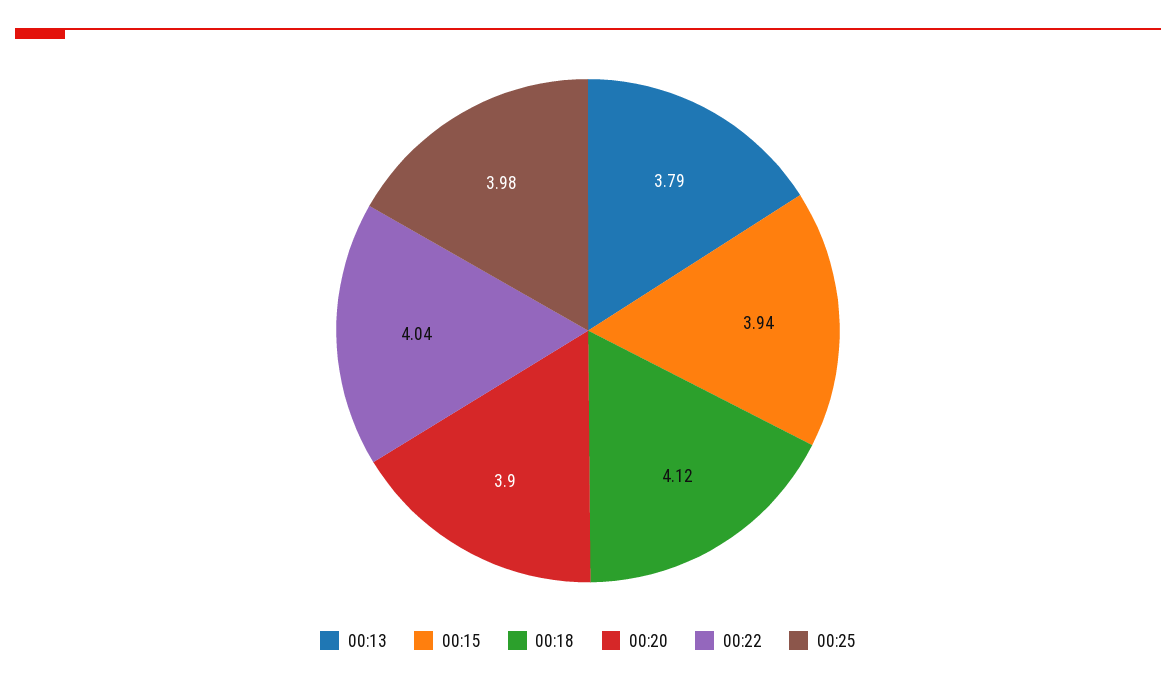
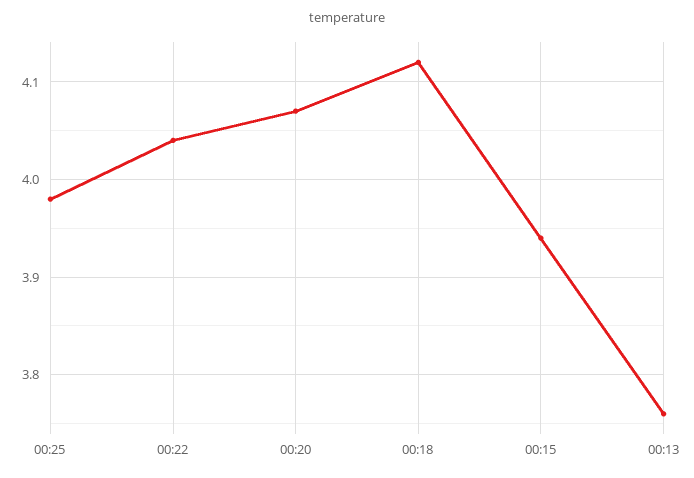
  {
-   "00:13": 3.79,
+   "00:13": 3.76,
    "00:15": 3.94,
    "00:18": 4.12,
-   "00:20": 3.9,
+   "00:20": 4.07,
    "00:22": 4.04,
    "00:25": 3.98
  }

